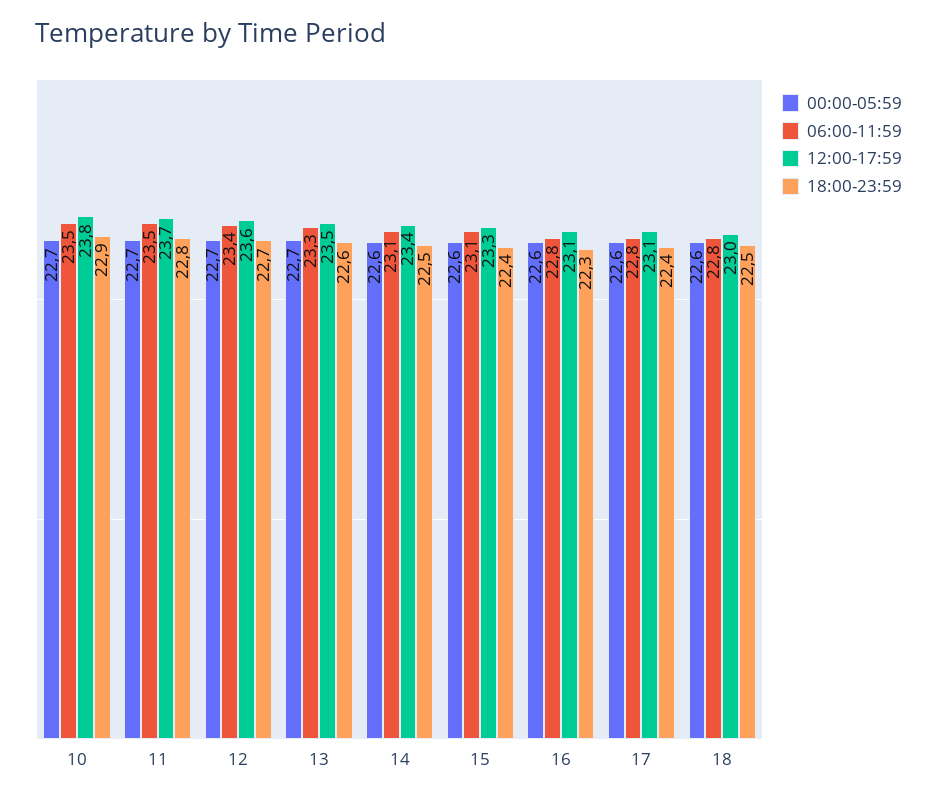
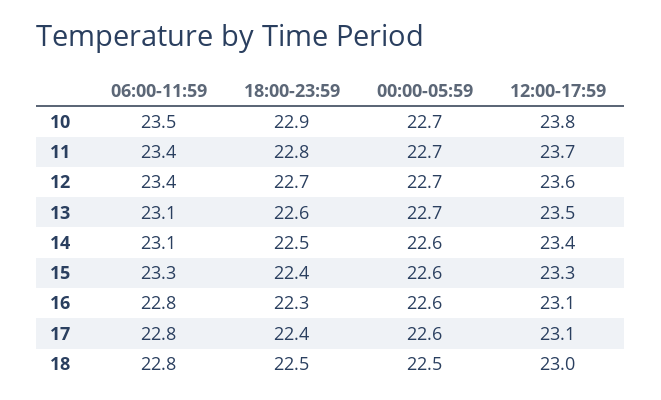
  {
    "00:00-05:59": {
      "10": 22.7,
      "11": 22.7,
      "12": 22.7,
      "13": 22.7,
      "14": 22.6,
      "15": 22.6,
      "16": 22.6,
      "17": 22.6,
-     "18": 22.6
+     "18": 22.5
    },
    "06:00-11:59": {
      "10": 23.5,
-     "11": 23.5,
+     "11": 23.4,
      "12": 23.4,
-     "13": 23.3,
+     "13": 23.1,
      "14": 23.1,
-     "15": 23.1,
+     "15": 23.3,
      "16": 22.8,
      "17": 22.8,
      "18": 22.8
    },
    "12:00-17:59": {
      "10": 23.8,
      "11": 23.7,
      "12": 23.6,
      "13": 23.5,
      "14": 23.4,
      "15": 23.3,
      "16": 23.1,
      "17": 23.1,
      "18": 23
    },
    "18:00-23:59": {
      "10": 22.9,
      "11": 22.8,
      "12": 22.7,
      "13": 22.6,
      "14": 22.5,
      "15": 22.4,
      "16": 22.3,
      "17": 22.4,
      "18": 22.5
    }
  }

